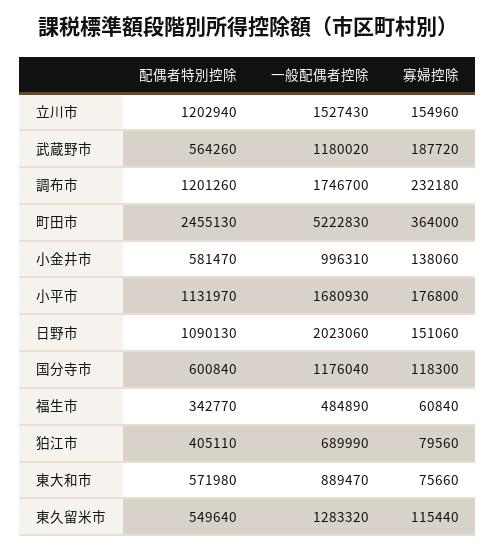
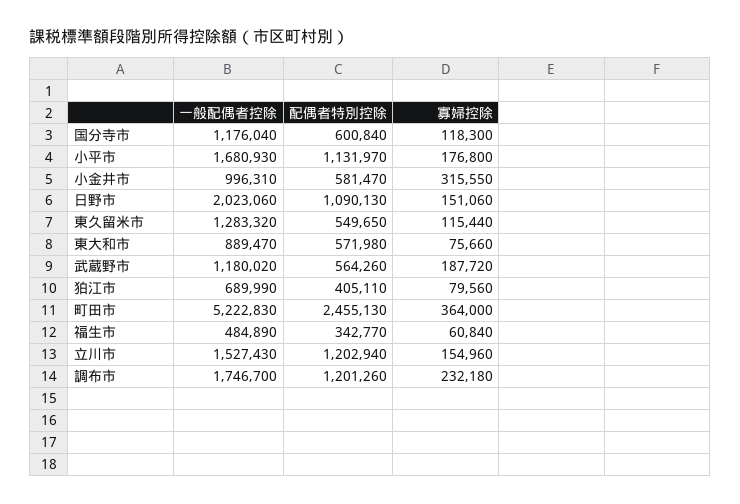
  {
    "配偶者特別控除": {
      "立川市": 1202940,
      "武蔵野市": 564260,
      "調布市": 1201260,
      "町田市": 2455130,
      "小金井市": 581470,
      "小平市": 1131970,
      "日野市": 1090130,
      "国分寺市": 600840,
      "福生市": 342770,
      "狛江市": 405110,
      "東大和市": 571980,
-     "東久留米市": 549640
+     "東久留米市": 549650
    },
    "一般配偶者控除": {
      "立川市": 1527430,
      "武蔵野市": 1180020,
      "調布市": 1746700,
      "町田市": 5222830,
      "小金井市": 996310,
      "小平市": 1680930,
      "日野市": 2023060,
      "国分寺市": 1176040,
      "福生市": 484890,
      "狛江市": 689990,
      "東大和市": 889470,
      "東久留米市": 1283320
    },
    "寡婦控除": {
      "立川市": 154960,
      "武蔵野市": 187720,
      "調布市": 232180,
      "町田市": 364000,
-     "小金井市": 138060,
+     "小金井市": 315550,
      "小平市": 176800,
      "日野市": 151060,
      "国分寺市": 118300,
      "福生市": 60840,
      "狛江市": 79560,
      "東大和市": 75660,
      "東久留米市": 115440
    }
  }

